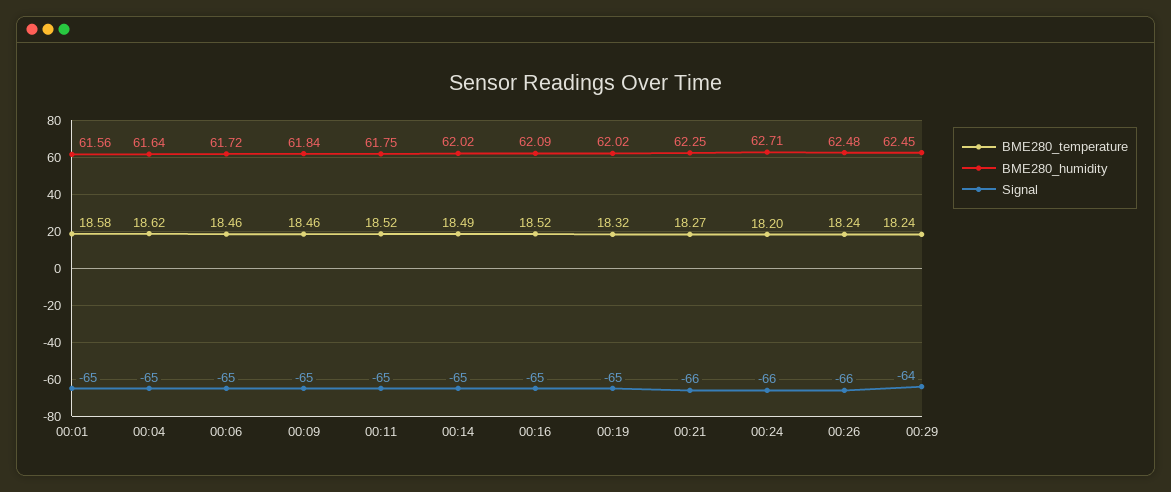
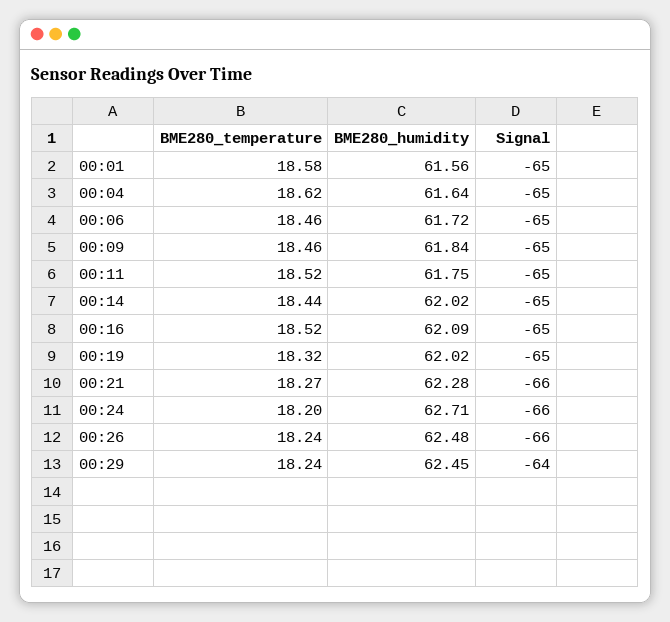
  {
    "BME280_temperature": {
      "00:01": 18.58,
      "00:04": 18.62,
      "00:06": 18.46,
      "00:09": 18.46,
      "00:11": 18.52,
-     "00:14": 18.49,
+     "00:14": 18.44,
      "00:16": 18.52,
      "00:19": 18.32,
      "00:21": 18.27,
      "00:24": 18.2,
      "00:26": 18.24,
      "00:29": 18.24
    },
    "BME280_humidity": {
      "00:01": 61.56,
      "00:04": 61.64,
      "00:06": 61.72,
      "00:09": 61.84,
      "00:11": 61.75,
      "00:14": 62.02,
      "00:16": 62.09,
      "00:19": 62.02,
-     "00:21": 62.25,
+     "00:21": 62.28,
      "00:24": 62.71,
      "00:26": 62.48,
      "00:29": 62.45
    },
    "Signal": {
      "00:01": -65,
      "00:04": -65,
      "00:06": -65,
      "00:09": -65,
      "00:11": -65,
      "00:14": -65,
      "00:16": -65,
      "00:19": -65,
      "00:21": -66,
      "00:24": -66,
      "00:26": -66,
      "00:29": -64
    }
  }

